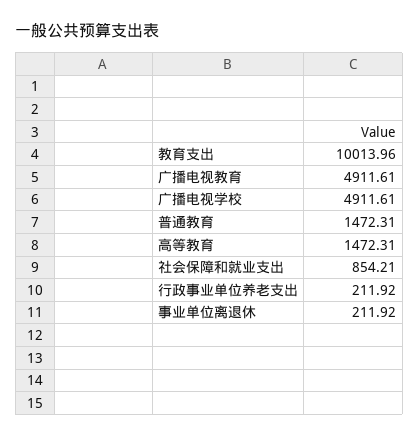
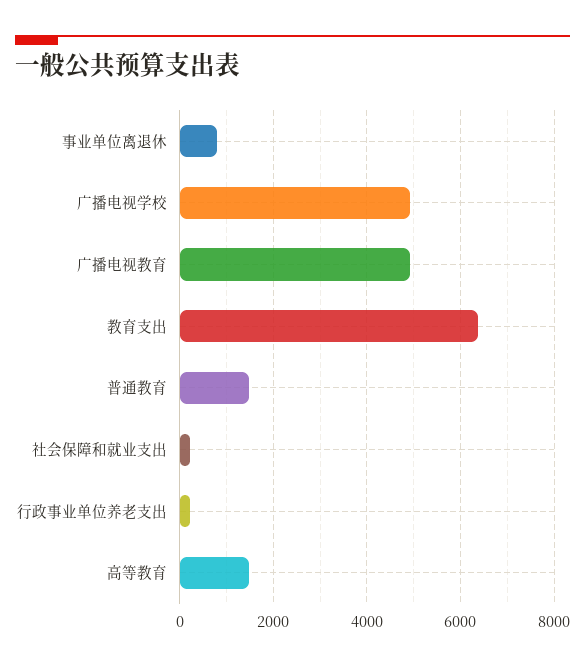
  {
-   "教育支出": 10013.96,
+   "教育支出": 6400,
    "广播电视教育": 4911.61,
    "广播电视学校": 4911.61,
    "普通教育": 1472.31,
    "高等教育": 1472.31,
-   "社会保障和就业支出": 854.21,
+   "社会保障和就业支出": 200,
    "行政事业单位养老支出": 211.92,
-   "事业单位离退休": 211.92
+   "事业单位离退休": 800
  }

